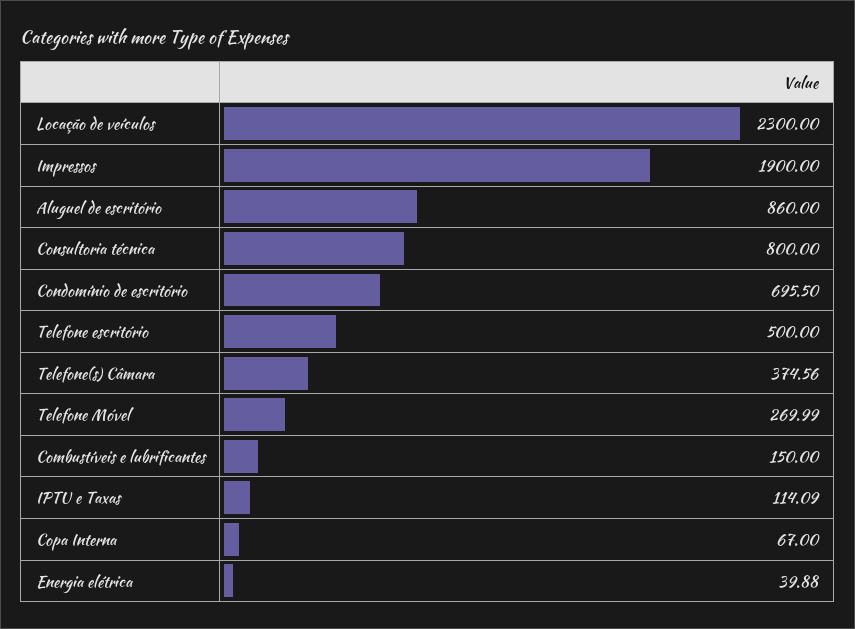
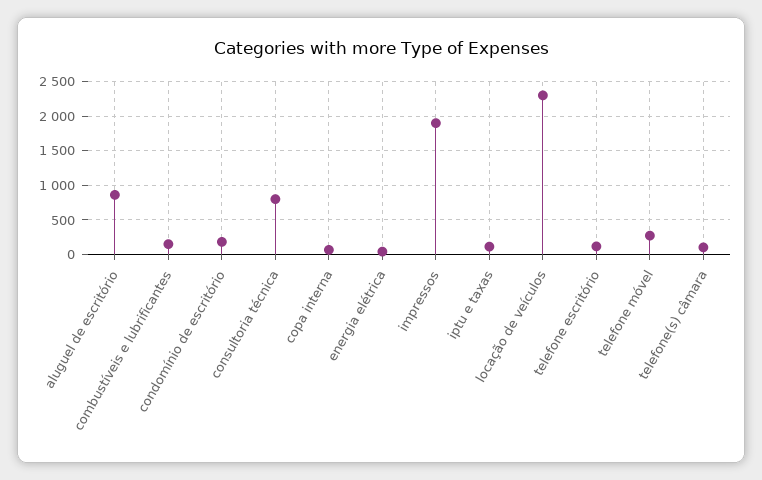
  {
    "Locação de veículos": 2300,
    "Impressos": 1900,
    "Aluguel de escritório": 860,
    "Consultoria técnica": 800,
-   "Condomínio de escritório": 695.5,
+   "Condomínio de escritório": 200,
-   "Telefone escritório": 500,
+   "Telefone escritório": 100,
-   "Telefone(s) Câmara": 374.56,
+   "Telefone(s) Câmara": 100,
    "Telefone Móvel": 269.99,
    "Combustíveis e lubrificantes": 150,
    "IPTU e Taxas": 114.09,
    "Copa Interna": 67,
    "Energia elétrica": 39.88
  }

